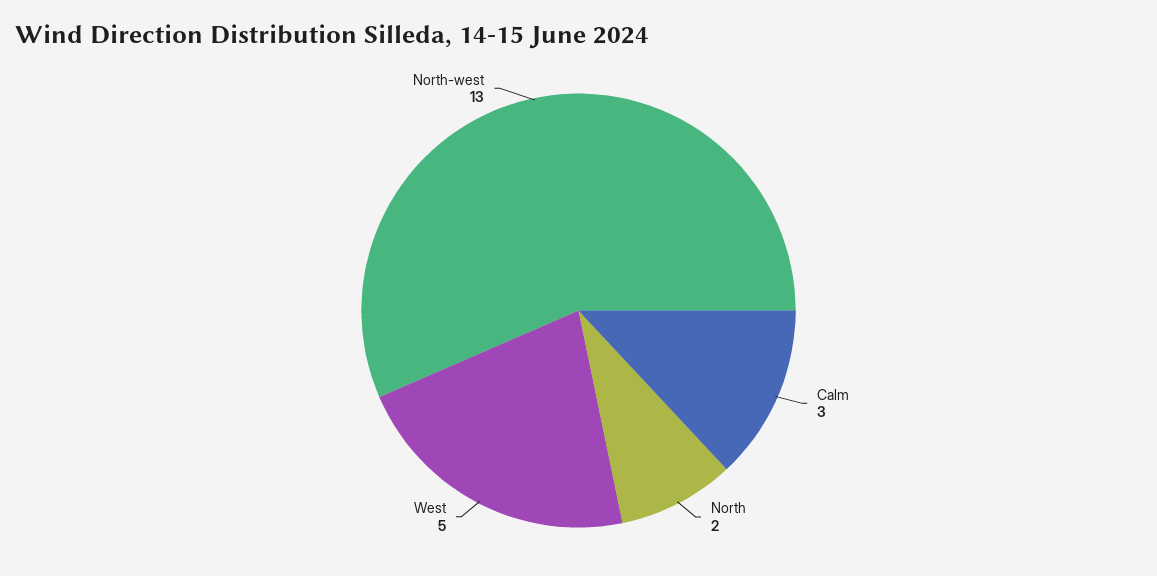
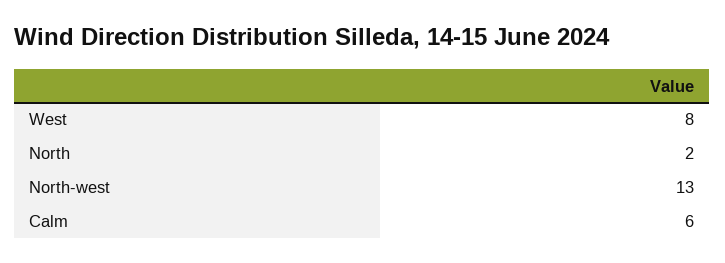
  {
-   "Calm": 3,
+   "Calm": 6,
    "North": 2,
-   "West": 5,
+   "West": 8,
    "North-west": 13
  }

